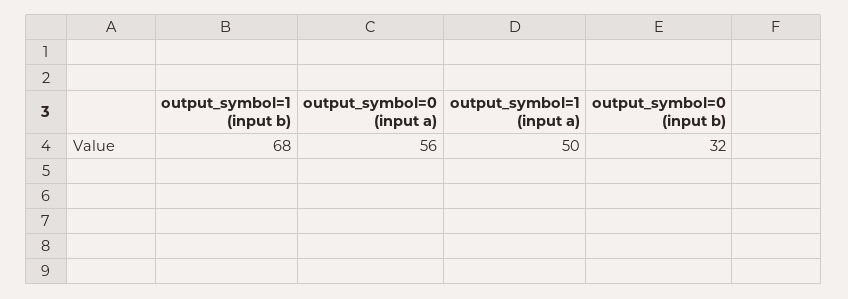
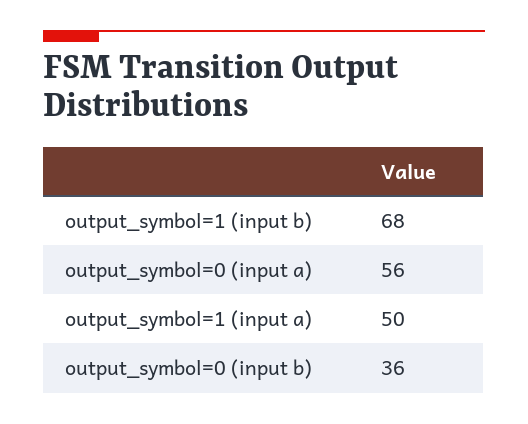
  {
    "output_symbol=1 (input b)": 68,
    "output_symbol=0 (input a)": 56,
    "output_symbol=1 (input a)": 50,
-   "output_symbol=0 (input b)": 32
+   "output_symbol=0 (input b)": 36
  }

